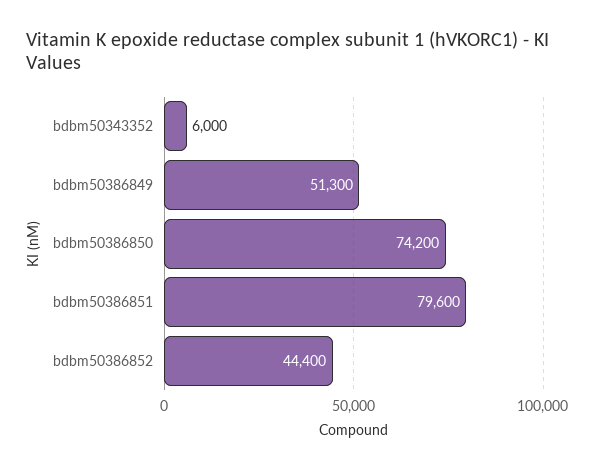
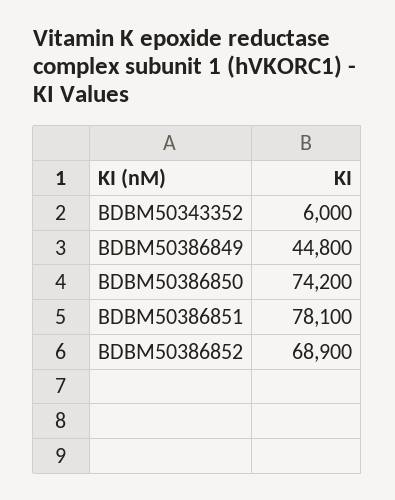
  {
    "bdbm50343352": 6000,
-   "bdbm50386849": 51300,
+   "bdbm50386849": 44800,
    "bdbm50386850": 74200,
-   "bdbm50386851": 79600,
+   "bdbm50386851": 78100,
-   "bdbm50386852": 44400
+   "bdbm50386852": 68900
  }

